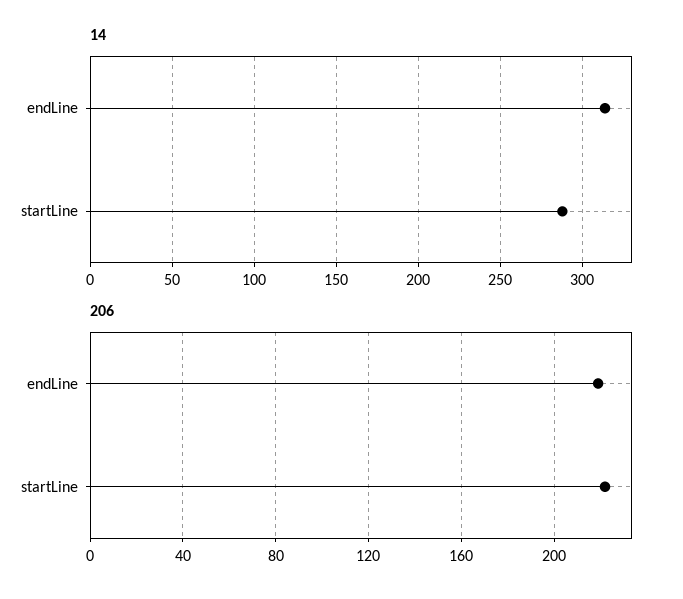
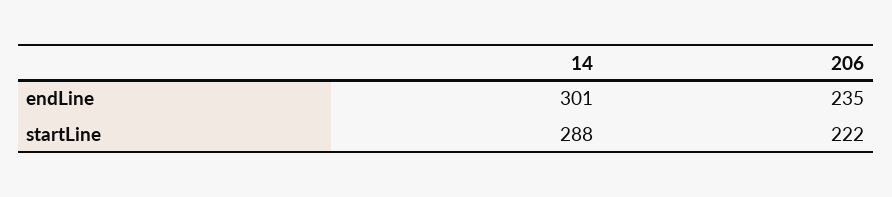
  {
    "14": {
-     "endLine": 315,
+     "endLine": 301,
      "startLine": 288
    },
    "206": {
-     "endLine": 220,
+     "endLine": 235,
      "startLine": 222
    }
  }

